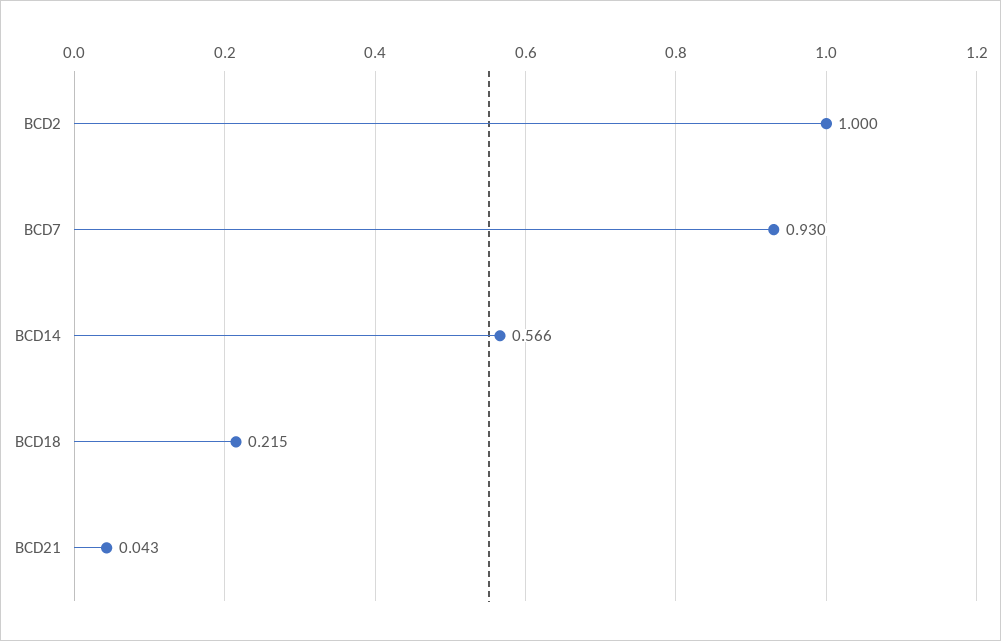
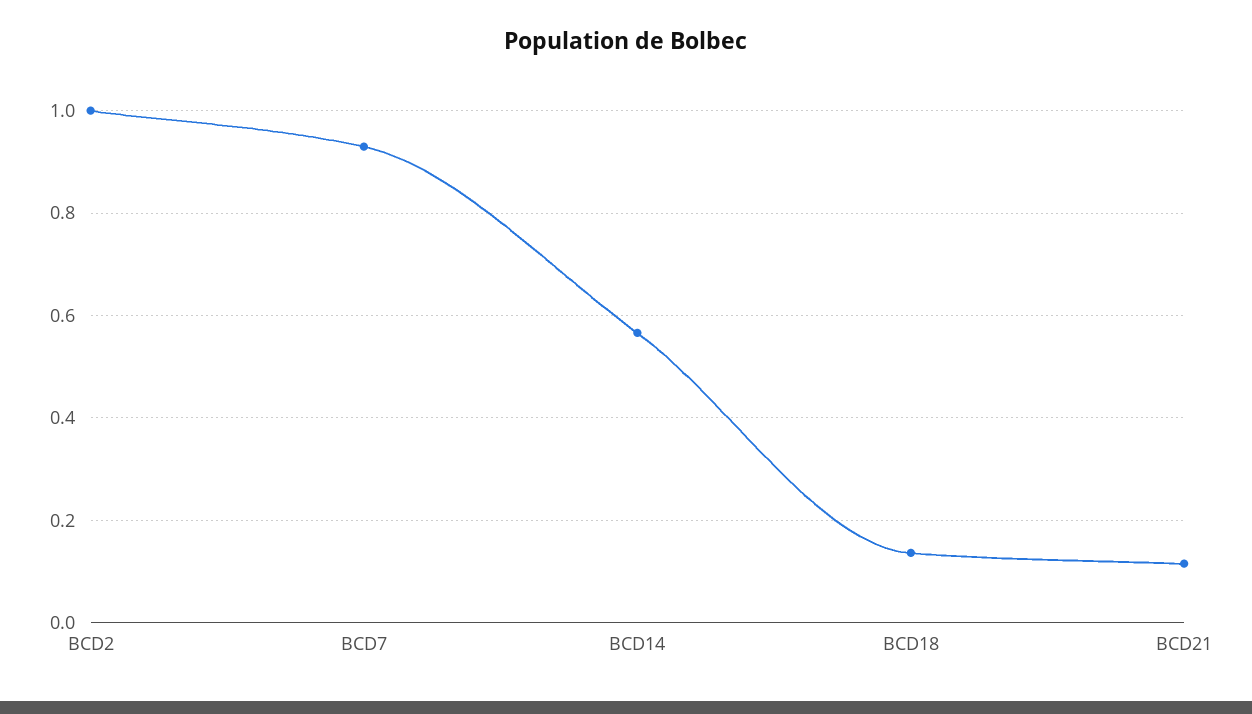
  {
    "BCD2": 1,
    "BCD7": 0.93,
    "BCD14": 0.566,
-   "BCD18": 0.215,
+   "BCD18": 0.14,
-   "BCD21": 0.043
+   "BCD21": 0.12
  }

